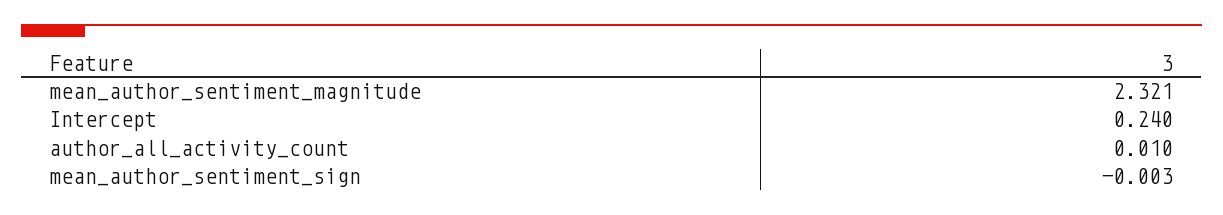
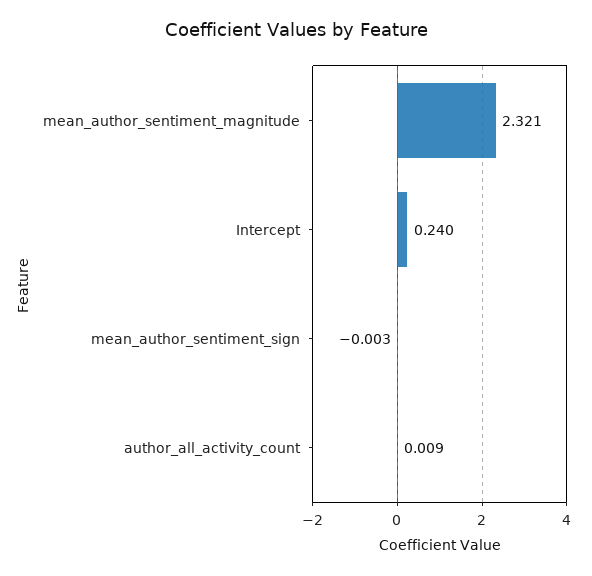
  {
    "mean_author_sentiment_magnitude": 2.321,
    "Intercept": 0.24,
-   "author_all_activity_count": 0.01,
+   "author_all_activity_count": 0.009,
    "mean_author_sentiment_sign": -0.003
  }

